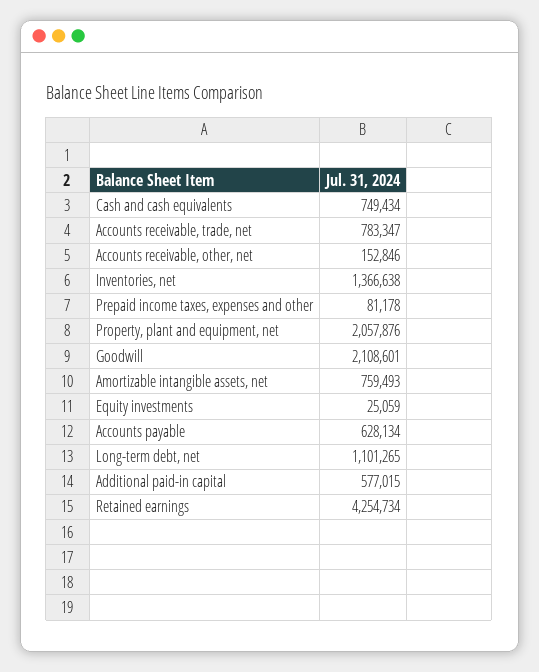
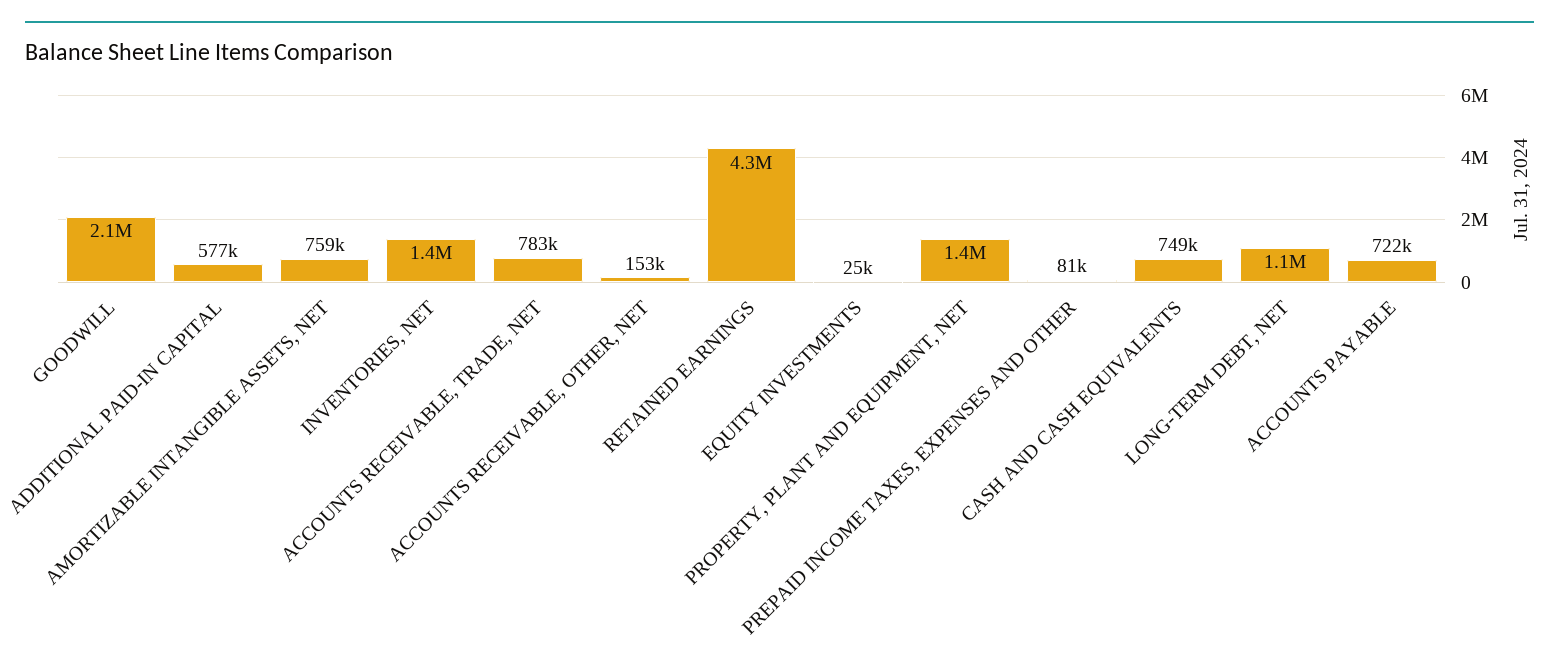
  {
    "Cash and cash equivalents": 749434,
    "Accounts receivable, trade, net": 783347,
    "Accounts receivable, other, net": 152846,
    "Inventories, net": 1366638,
    "Prepaid income taxes, expenses and other": 81178,
-   "Property, plant and equipment, net": 2057876,
+   "Property, plant and equipment, net": 1400000,
    "Goodwill": 2108601,
    "Amortizable intangible assets, net": 759493,
    "Equity investments": 25059,
-   "Accounts payable": 628134,
+   "Accounts payable": 722000,
    "Long-term debt, net": 1101265,
    "Additional paid-in capital": 577015,
    "Retained earnings": 4254734
  }

